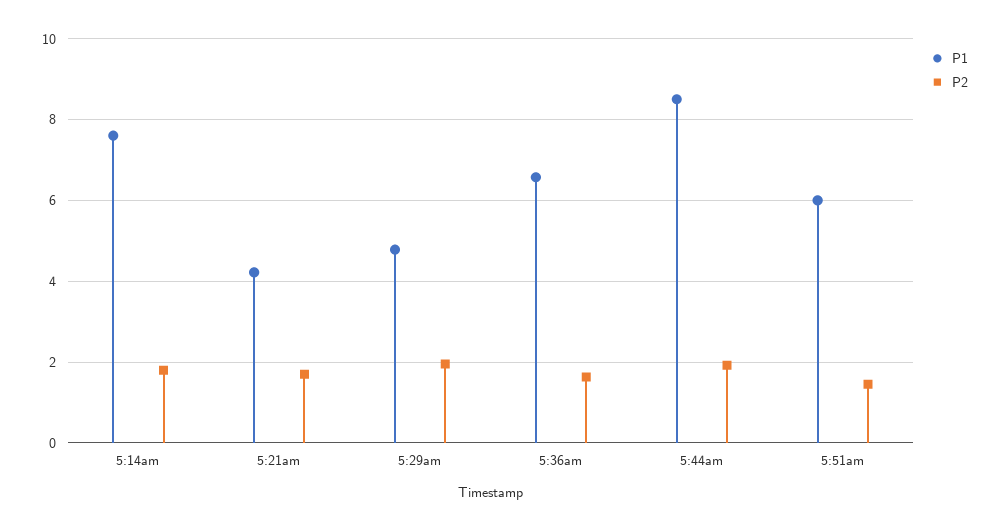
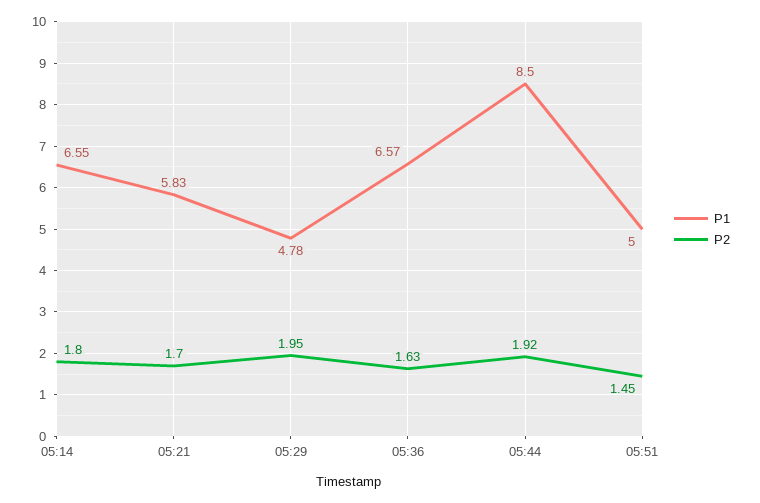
  {
    "P1": {
-     "5:14am": 7.6,
+     "5:14am": 6.55,
-     "5:21am": 4.2,
+     "5:21am": 5.83,
      "5:29am": 4.78,
      "5:36am": 6.57,
      "5:44am": 8.5,
-     "5:51am": 6
+     "5:51am": 5
    },
    "P2": {
      "5:14am": 1.8,
      "5:21am": 1.7,
      "5:29am": 1.95,
      "5:36am": 1.63,
      "5:44am": 1.92,
      "5:51am": 1.45
    }
  }

